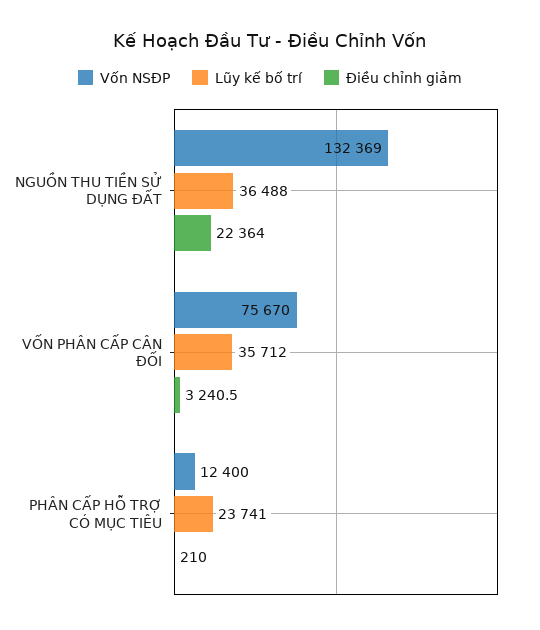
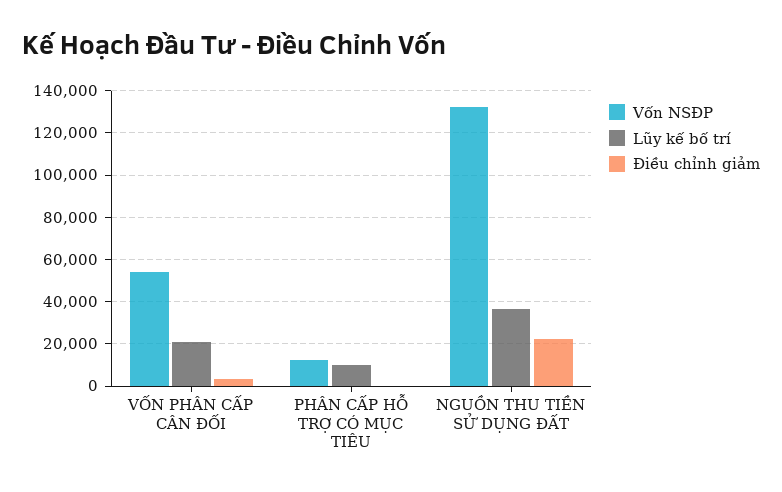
  {
    "Vốn NSĐP": {
      "NGUỒN THU TIỀN SỬ DỤNG ĐẤT": 132369,
-     "VỐN PHÂN CẤP CÂN ĐỐI": 75670,
+     "VỐN PHÂN CẤP CÂN ĐỐI": 55000,
      "PHÂN CẤP HỖ TRỢ CÓ MỤC TIÊU": 12400
    },
    "Lũy kế bố trí": {
      "NGUỒN THU TIỀN SỬ DỤNG ĐẤT": 36488,
-     "VỐN PHÂN CẤP CÂN ĐỐI": 35712,
+     "VỐN PHÂN CẤP CÂN ĐỐI": 20000,
-     "PHÂN CẤP HỖ TRỢ CÓ MỤC TIÊU": 23741
+     "PHÂN CẤP HỖ TRỢ CÓ MỤC TIÊU": 10000
    },
    "Điều chỉnh giảm": {
      "NGUỒN THU TIỀN SỬ DỤNG ĐẤT": 22364,
      "VỐN PHÂN CẤP CÂN ĐỐI": 3240.5,
      "PHÂN CẤP HỖ TRỢ CÓ MỤC TIÊU": 210
    }
  }

